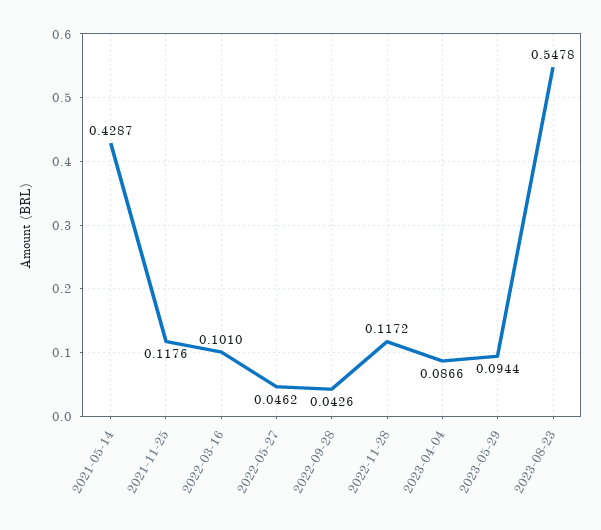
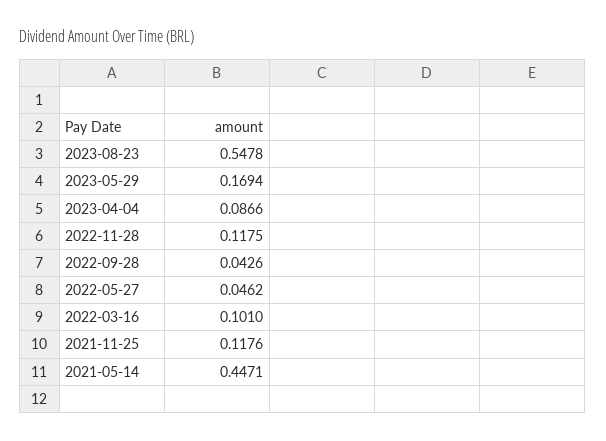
  {
-   "2021-05-14": 0.4287,
+   "2021-05-14": 0.4471,
    "2021-11-25": 0.1176,
    "2022-03-16": 0.101,
    "2022-05-27": 0.0462,
    "2022-09-28": 0.0426,
-   "2022-11-28": 0.1172,
+   "2022-11-28": 0.1175,
    "2023-04-04": 0.0866,
-   "2023-05-29": 0.0944,
+   "2023-05-29": 0.1694,
    "2023-08-23": 0.5478
  }

